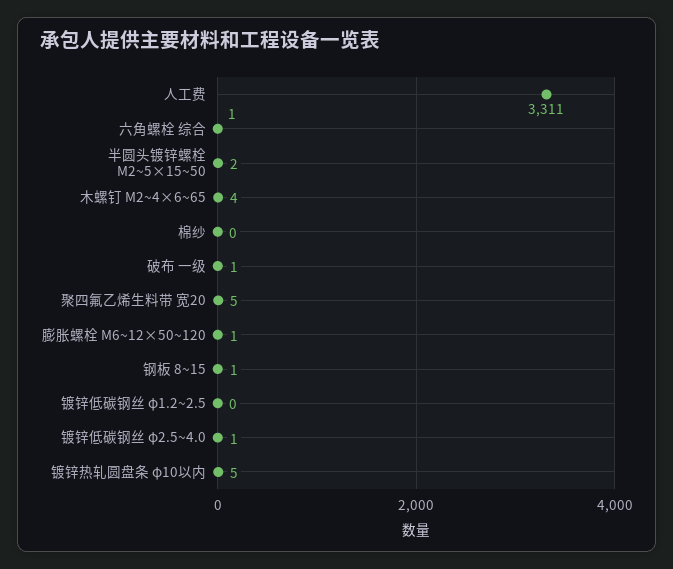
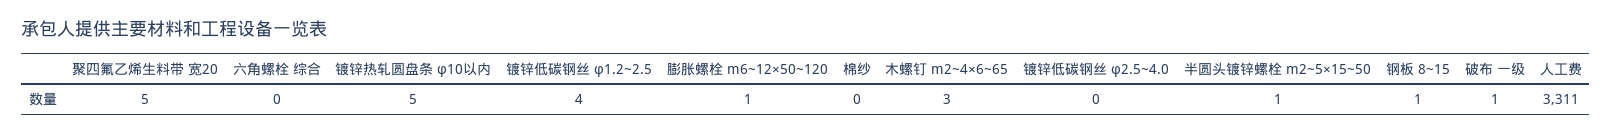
  {
    "人工费": 3311,
-   "六角螺栓 综合": 1,
+   "六角螺栓 综合": 0,
-   "半圆头镀锌螺栓 M2~5×15~50": 2,
+   "半圆头镀锌螺栓 M2~5×15~50": 1,
-   "木螺钉 M2~4×6~65": 4,
+   "木螺钉 M2~4×6~65": 3,
    "棉纱": 0,
    "破布 一级": 1,
    "聚四氟乙烯生料带 宽20": 5,
    "膨胀螺栓 M6~12×50~120": 1,
    "钢板 8~15": 1,
-   "镀锌低碳钢丝 φ1.2~2.5": 0,
+   "镀锌低碳钢丝 φ1.2~2.5": 4,
-   "镀锌低碳钢丝 φ2.5~4.0": 1,
+   "镀锌低碳钢丝 φ2.5~4.0": 0,
    "镀锌热轧圆盘条 φ10以内": 5
  }

